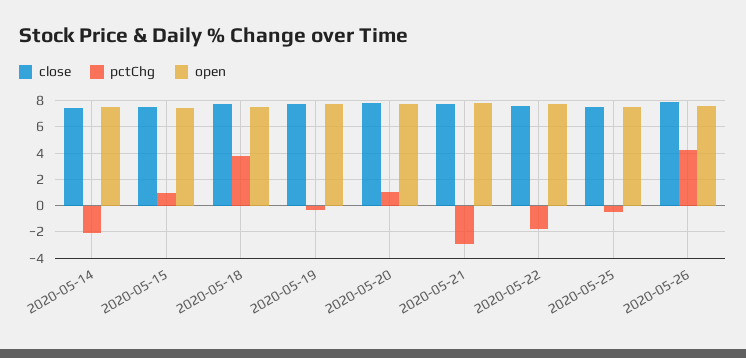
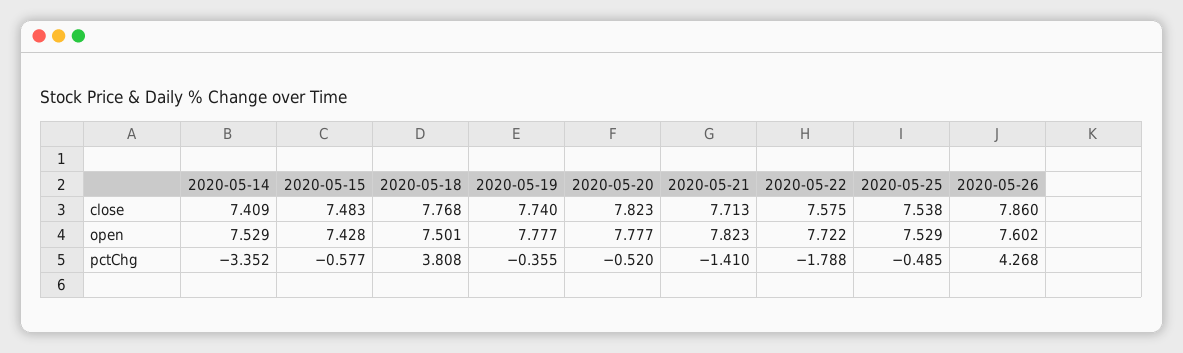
  {
    "close": {
      "2020-05-14": 7.409,
      "2020-05-15": 7.483,
      "2020-05-18": 7.768,
      "2020-05-19": 7.74,
      "2020-05-20": 7.823,
      "2020-05-21": 7.713,
      "2020-05-22": 7.575,
      "2020-05-25": 7.538,
      "2020-05-26": 7.86
    },
    "pctChg": {
-     "2020-05-14": -2,
+     "2020-05-14": -3.352,
-     "2020-05-15": 1,
+     "2020-05-15": -0.577,
      "2020-05-18": 3.808,
      "2020-05-19": -0.355,
-     "2020-05-20": 1,
+     "2020-05-20": -0.52,
-     "2020-05-21": -3,
+     "2020-05-21": -1.41,
      "2020-05-22": -1.788,
      "2020-05-25": -0.485,
      "2020-05-26": 4.268
    },
    "open": {
      "2020-05-14": 7.529,
      "2020-05-15": 7.428,
      "2020-05-18": 7.501,
      "2020-05-19": 7.777,
      "2020-05-20": 7.777,
      "2020-05-21": 7.823,
      "2020-05-22": 7.722,
      "2020-05-25": 7.529,
      "2020-05-26": 7.602
    }
  }

